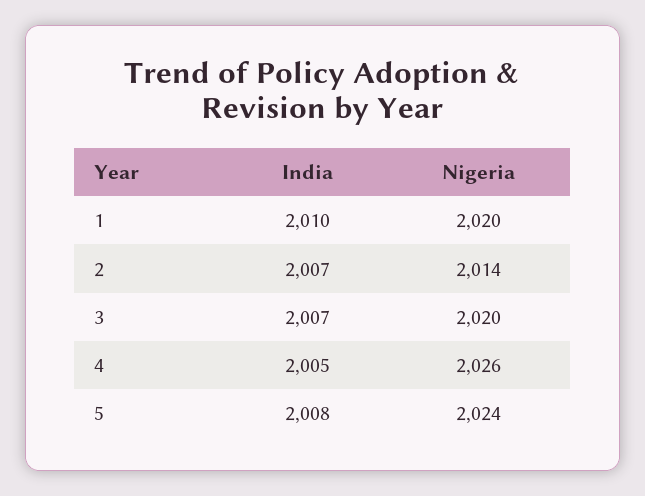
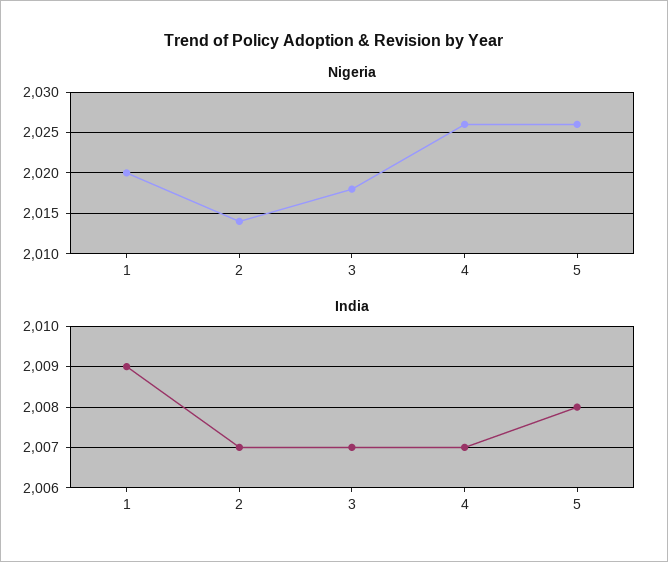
  {
    "India": {
-     "1": 2010,
+     "1": 2009,
      "2": 2007,
      "3": 2007,
-     "4": 2005,
+     "4": 2007,
      "5": 2008
    },
    "Nigeria": {
      "1": 2020,
      "2": 2014,
-     "3": 2020,
+     "3": 2018,
      "4": 2026,
-     "5": 2024
+     "5": 2026
    }
  }

